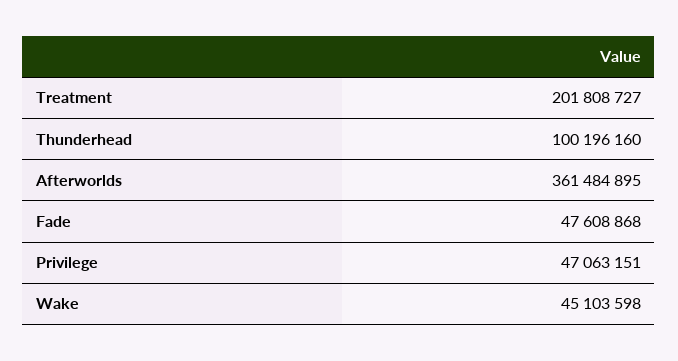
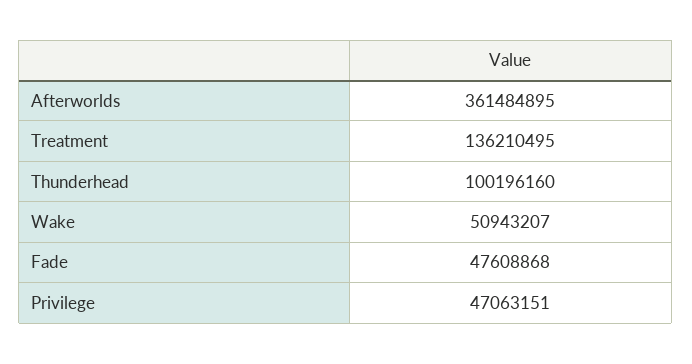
  {
-   "Treatment": 201808727,
+   "Treatment": 136210495,
    "Thunderhead": 100196160,
    "Afterworlds": 361484895,
    "Fade": 47608868,
    "Privilege": 47063151,
-   "Wake": 45103598
+   "Wake": 50943207
  }

